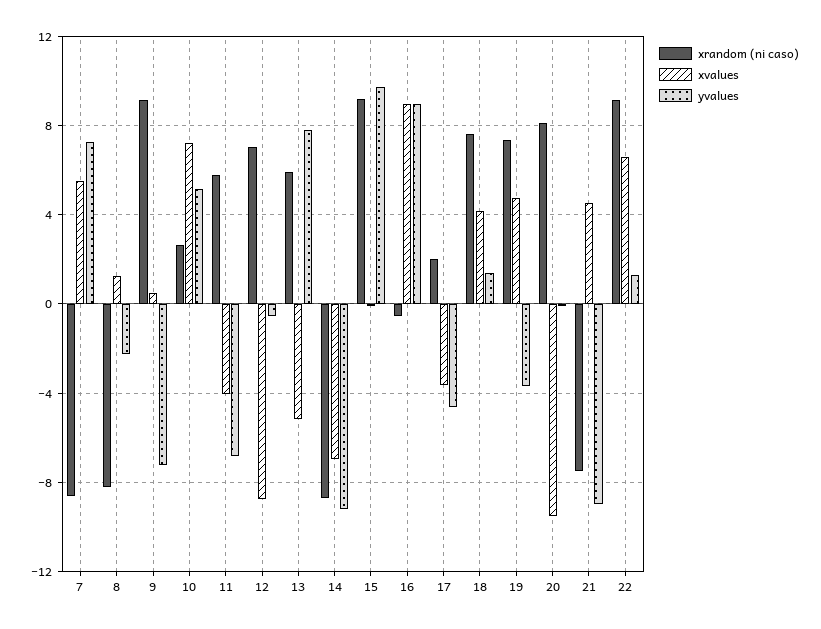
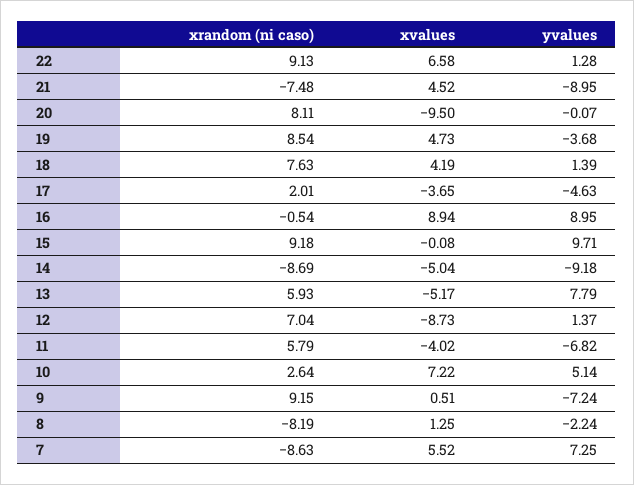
  {
    "xrandom (ni caso)": {
      "7": -8.63,
      "8": -8.19,
      "9": 9.15,
      "10": 2.64,
      "11": 5.79,
      "12": 7.04,
      "13": 5.93,
      "14": -8.69,
      "15": 9.18,
      "16": -0.54,
      "17": 2.01,
      "18": 7.63,
-     "19": 7.5,
+     "19": 8.54,
      "20": 8.11,
      "21": -7.48,
      "22": 9.13
    },
    "xvalues": {
      "7": 5.52,
      "8": 1.25,
      "9": 0.51,
      "10": 7.22,
      "11": -4.02,
      "12": -8.73,
      "13": -5.17,
-     "14": -7,
+     "14": -5.04,
      "15": -0.08,
      "16": 8.94,
      "17": -3.65,
      "18": 4.19,
      "19": 4.73,
      "20": -9.5,
      "21": 4.52,
      "22": 6.58
    },
    "yvalues": {
      "7": 7.25,
      "8": -2.24,
      "9": -7.24,
      "10": 5.14,
      "11": -6.82,
-     "12": -0.5,
+     "12": 1.37,
      "13": 7.79,
      "14": -9.18,
      "15": 9.71,
      "16": 8.95,
      "17": -4.63,
      "18": 1.39,
      "19": -3.68,
      "20": -0.07,
      "21": -8.95,
      "22": 1.28
    }
  }

